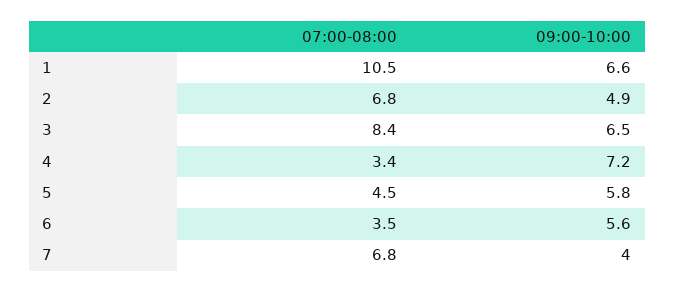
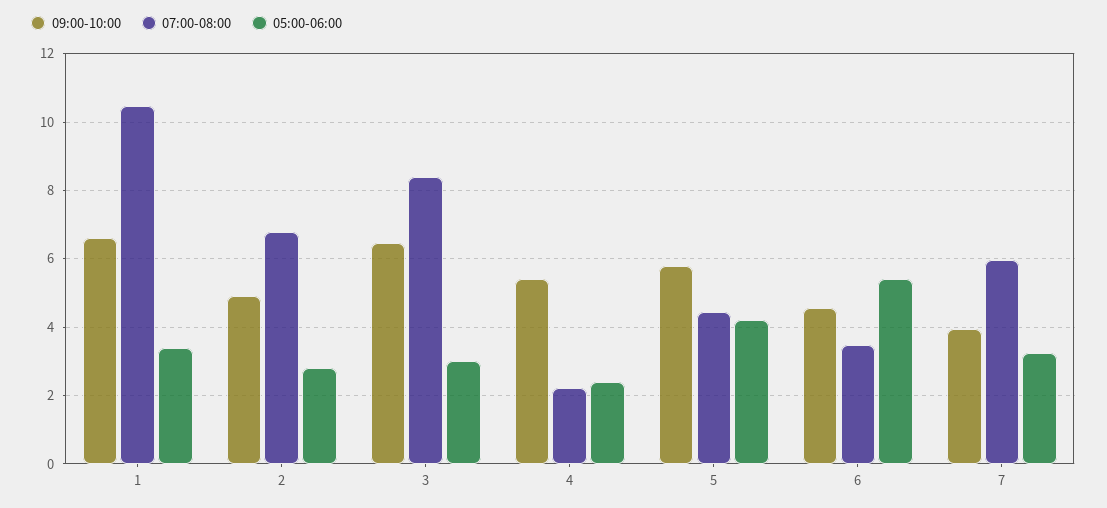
  {
    "07:00-08:00": {
      "1": 10.5,
      "2": 6.8,
      "3": 8.4,
-     "4": 3.4,
+     "4": 2.2,
      "5": 4.5,
      "6": 3.5,
-     "7": 6.8
+     "7": 6
    },
    "09:00-10:00": {
      "1": 6.6,
      "2": 4.9,
      "3": 6.5,
-     "4": 7.2,
+     "4": 5.4,
      "5": 5.8,
-     "6": 5.6,
+     "6": 4.6,
      "7": 4
-   }
+   },
+   "05:00-06:00": {
+     "1": 3.4,
+     "2": 2.8,
+     "3": 3,
+     "4": 2.4,
+     "5": 4.2,
+     "6": 5.4,
+     "7": 3.2
+   }
  }

